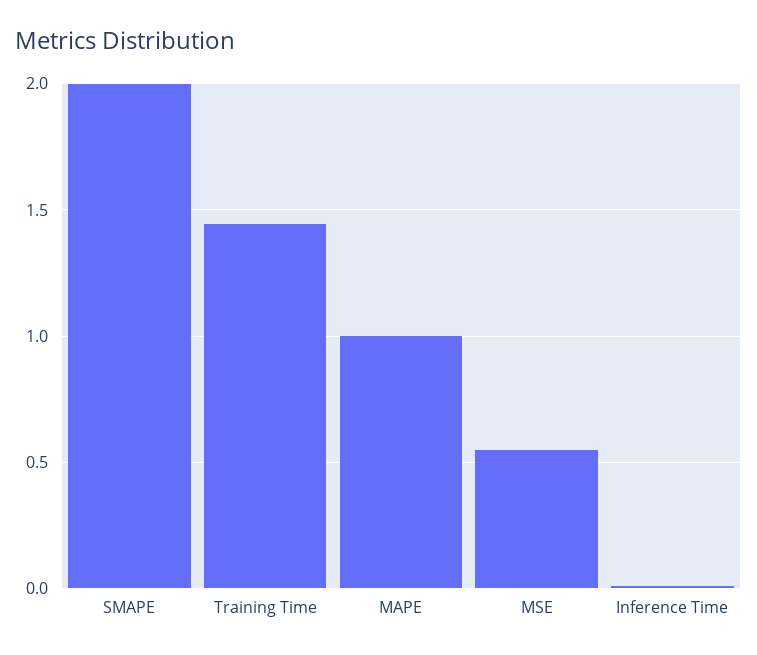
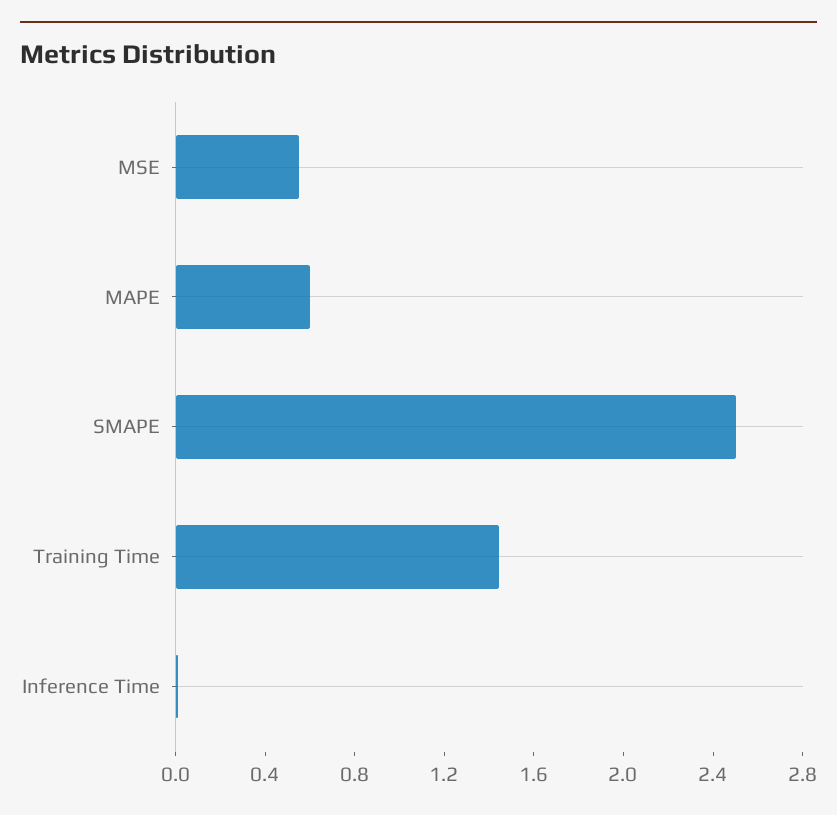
  {
-   "SMAPE": 2,
+   "SMAPE": 2.5,
    "Training Time": 1.45,
-   "MAPE": 1,
+   "MAPE": 0.6,
    "MSE": 0.55,
    "Inference Time": 0
  }

